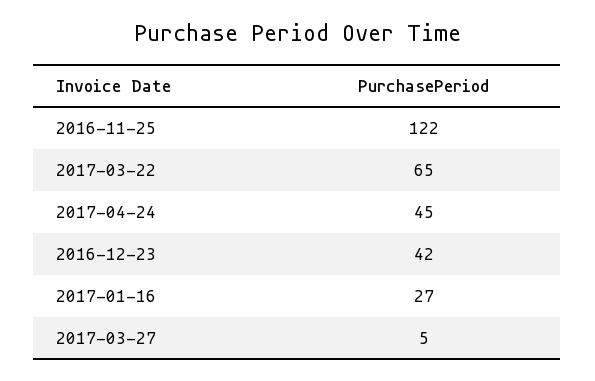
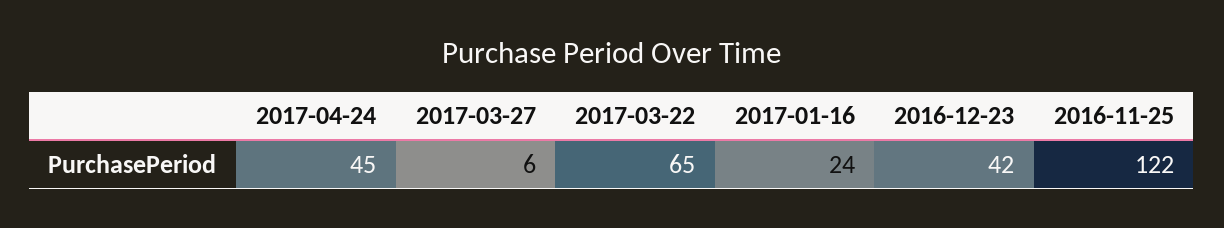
  {
    "2016-11-25": 122,
    "2017-03-22": 65,
    "2017-04-24": 45,
    "2016-12-23": 42,
-   "2017-01-16": 27,
+   "2017-01-16": 24,
-   "2017-03-27": 5
+   "2017-03-27": 6
  }

